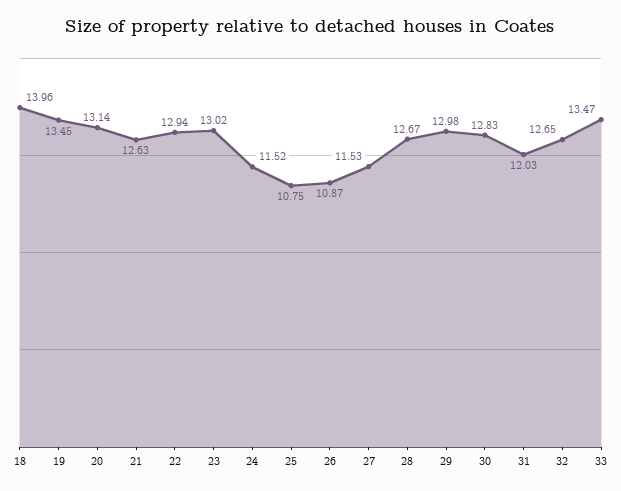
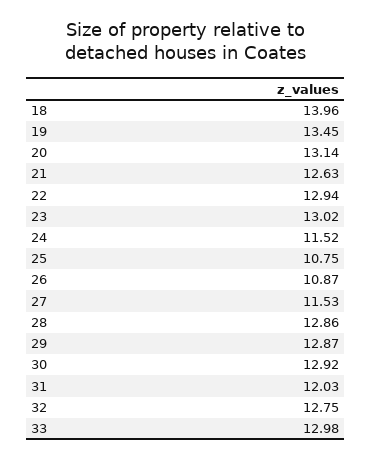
  {
    "18": 13.96,
    "19": 13.45,
    "20": 13.14,
    "21": 12.63,
    "22": 12.94,
    "23": 13.02,
    "24": 11.52,
    "25": 10.75,
    "26": 10.87,
    "27": 11.53,
-   "28": 12.67,
+   "28": 12.86,
-   "29": 12.98,
+   "29": 12.87,
-   "30": 12.83,
+   "30": 12.92,
    "31": 12.03,
-   "32": 12.65,
+   "32": 12.75,
-   "33": 13.47
+   "33": 12.98
  }

